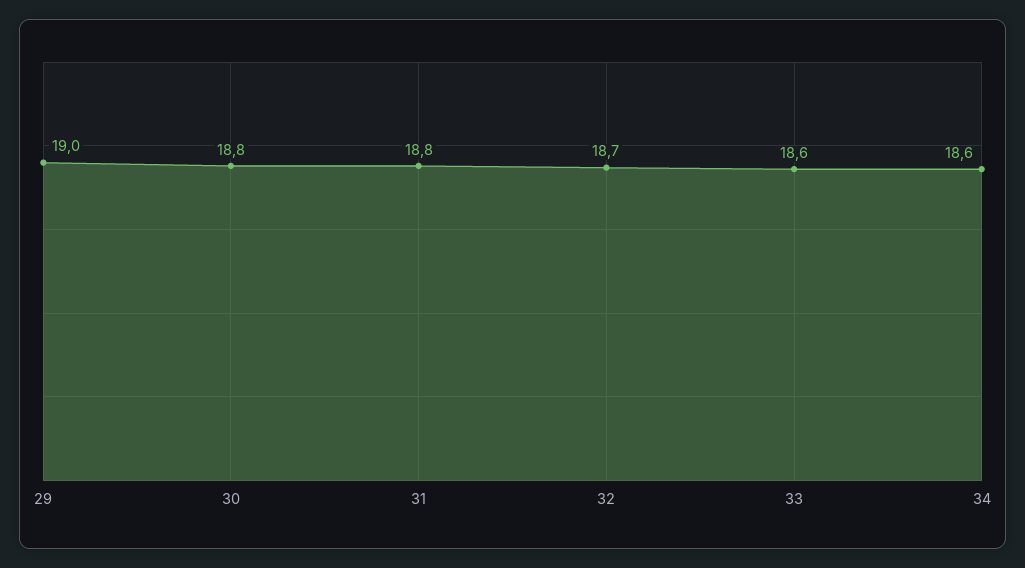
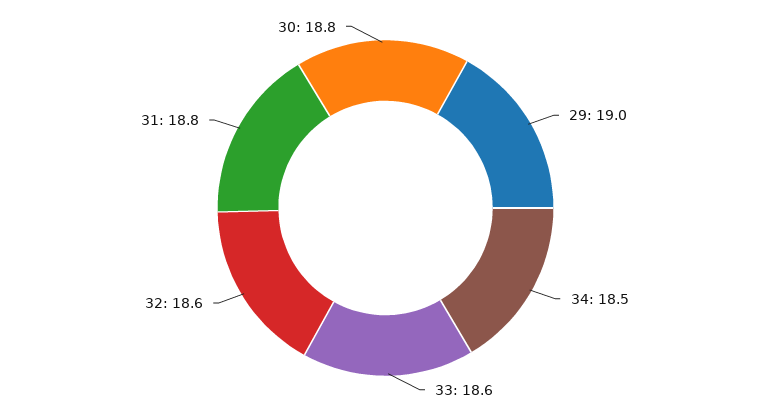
  {
    "29": 19,
    "30": 18.8,
    "31": 18.8,
-   "32": 18.7,
+   "32": 18.6,
    "33": 18.6,
-   "34": 18.6
+   "34": 18.5
  }

